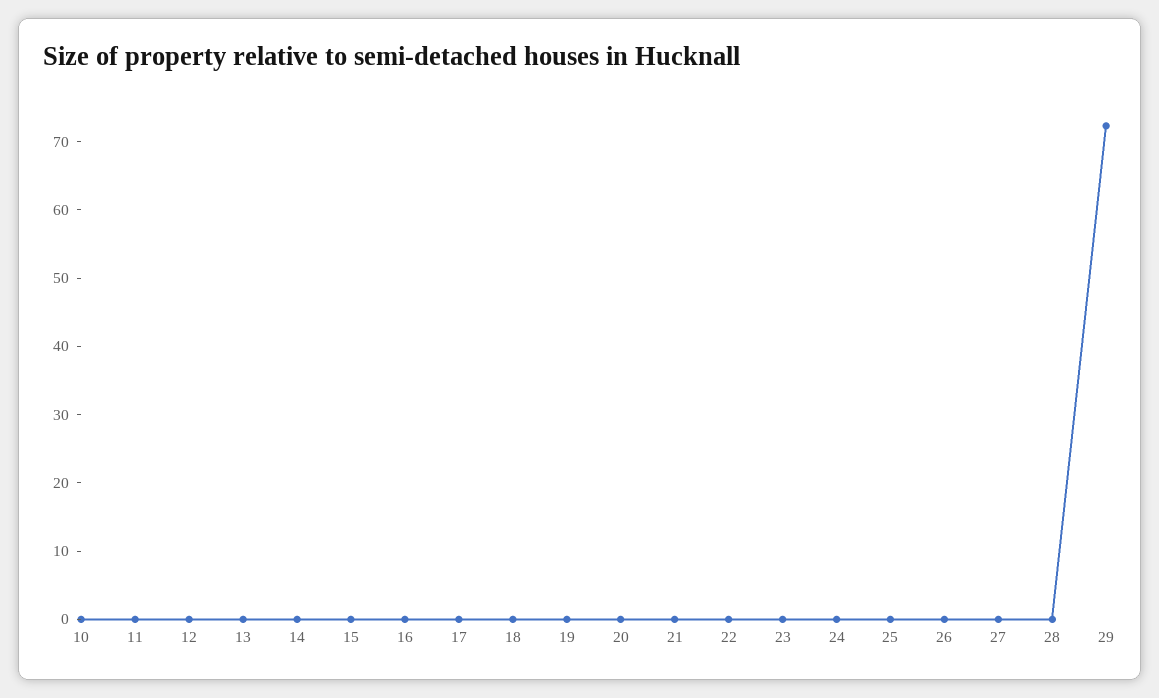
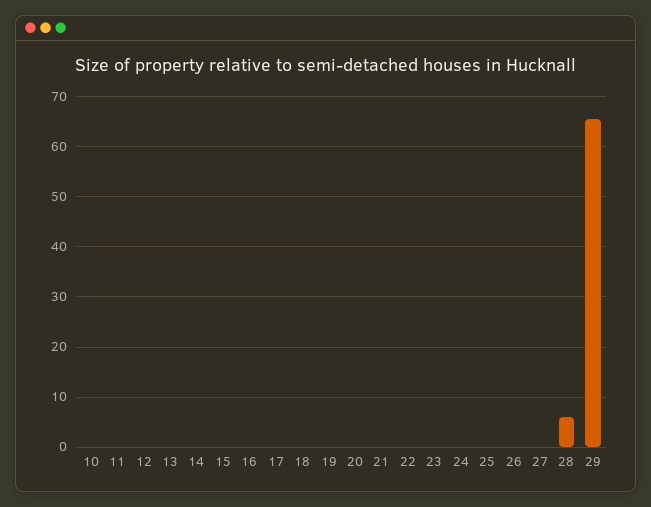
  {
    "10": 0,
    "11": 0,
    "12": 0,
    "13": 0,
    "14": 0,
    "15": 0,
    "16": 0,
    "17": 0,
    "18": 0,
    "19": 0,
    "20": 0,
    "21": 0,
    "22": 0,
    "23": 0,
    "24": 0,
    "25": 0,
    "26": 0,
    "27": 0,
-   "28": 0,
+   "28": 6,
-   "29": 72
+   "29": 66
  }

